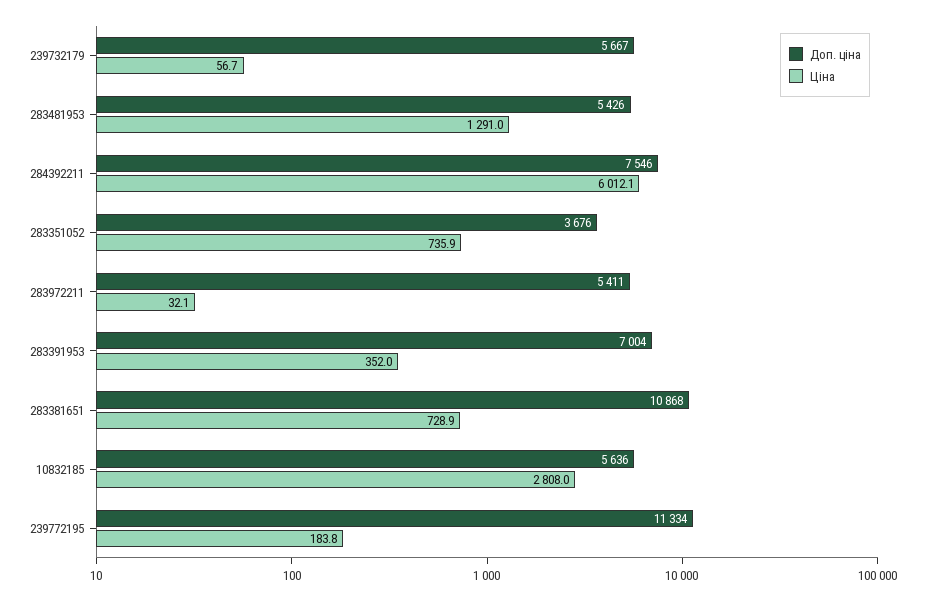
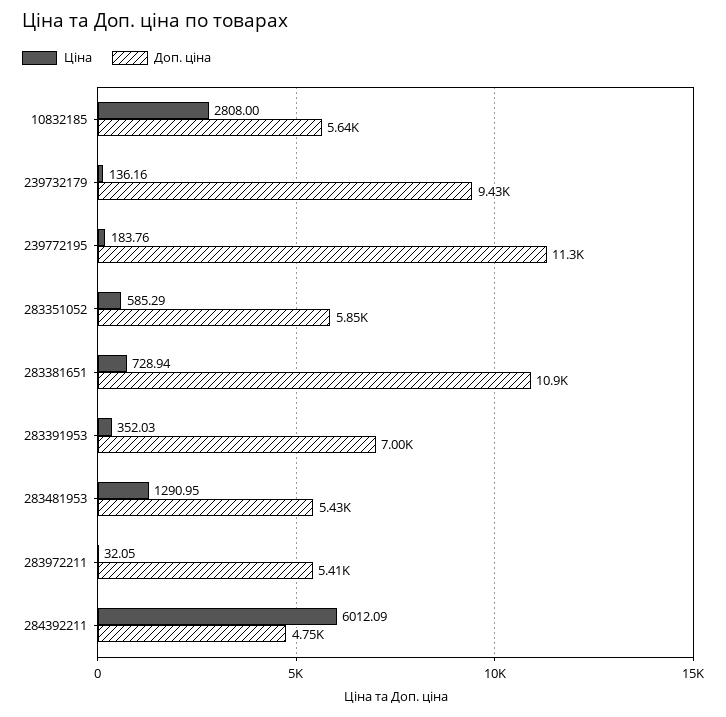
  {
    "Доп. ціна": {
-     "239732179": 5667,
+     "239732179": 9430,
      "283481953": 5426,
-     "284392211": 7546,
+     "284392211": 4750,
-     "283351052": 3676,
+     "283351052": 5850,
      "283972211": 5411,
      "283391953": 7004,
      "283381651": 10868,
      "10832185": 5636,
      "239772195": 11334
    },
    "Ціна": {
-     "239732179": 56.7,
+     "239732179": 136.16,
      "283481953": 1290.95,
      "284392211": 6012.09,
-     "283351052": 735.9,
+     "283351052": 585.29,
      "283972211": 32.05,
      "283391953": 352.03,
      "283381651": 728.94,
      "10832185": 2808,
      "239772195": 183.76
    }
  }

